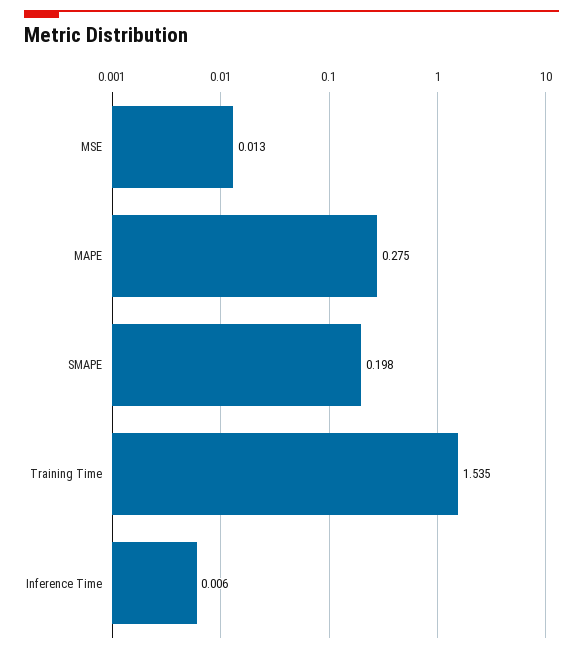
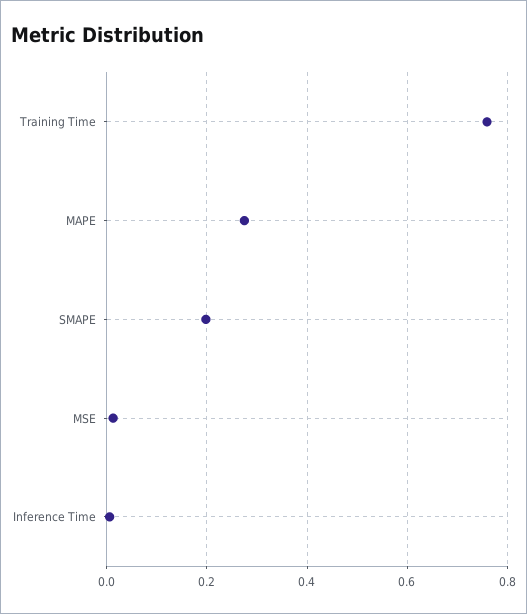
  {
    "MSE": 0.013,
    "MAPE": 0.275,
    "SMAPE": 0.198,
-   "Training Time": 1.535,
+   "Training Time": 0.76,
    "Inference Time": 0.006
  }

